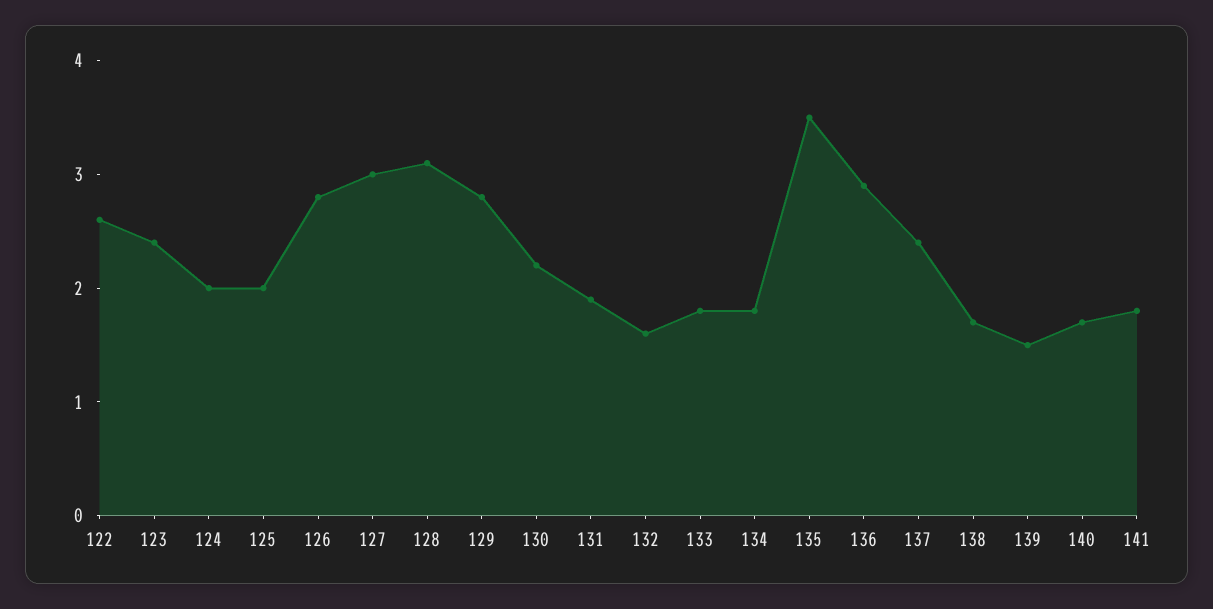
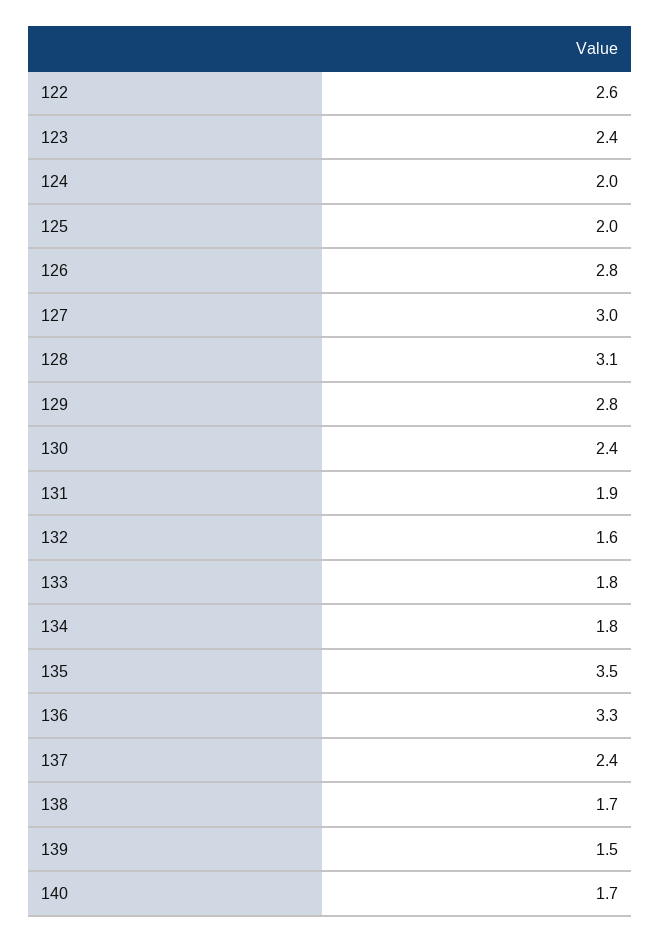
  {
    "122": 2.6,
    "123": 2.4,
    "124": 2,
    "125": 2,
    "126": 2.8,
    "127": 3,
    "128": 3.1,
    "129": 2.8,
-   "130": 2.2,
+   "130": 2.4,
    "131": 1.9,
    "132": 1.6,
    "133": 1.8,
    "134": 1.8,
    "135": 3.5,
-   "136": 2.9,
+   "136": 3.3,
    "137": 2.4,
    "138": 1.7,
    "139": 1.5,
-   "140": 1.7,
+   "140": 1.7
-   "141": 1.8
  }

